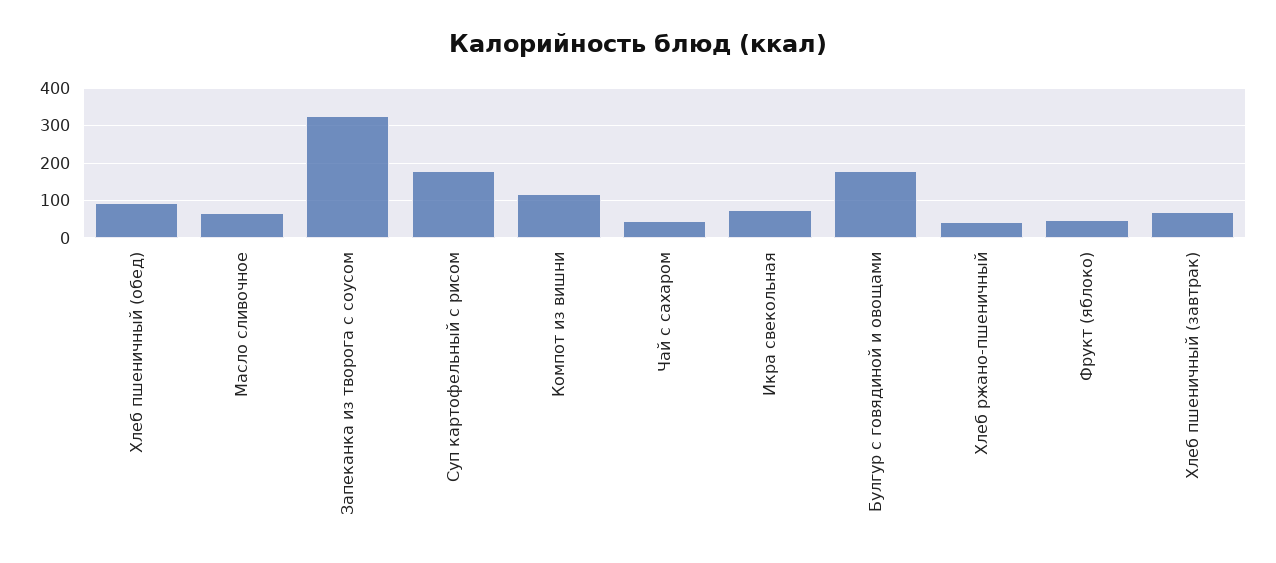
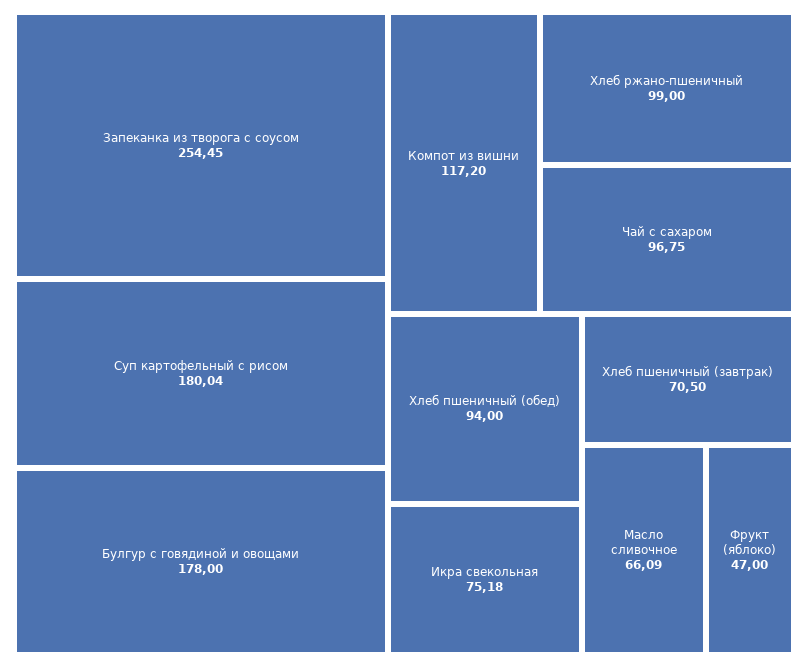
  {
    "Хлеб пшеничный (обед)": 94,
    "Масло сливочное": 66.09,
-   "Запеканка из творога с соусом": 320,
+   "Запеканка из творога с соусом": 254.45,
    "Суп картофельный с рисом": 180.04,
    "Компот из вишни": 117.2,
-   "Чай с сахаром": 40,
+   "Чай с сахаром": 96.75,
    "Икра свекольная": 75.18,
    "Булгур с говядиной и овощами": 178,
-   "Хлеб ржано-пшеничный": 40,
+   "Хлеб ржано-пшеничный": 99,
    "Фрукт (яблоко)": 47,
    "Хлеб пшеничный (завтрак)": 70.5
  }

